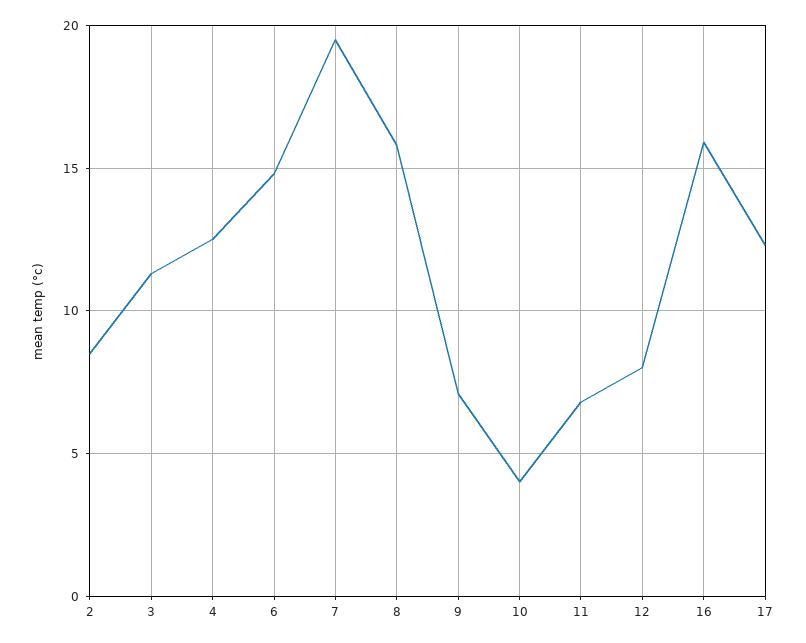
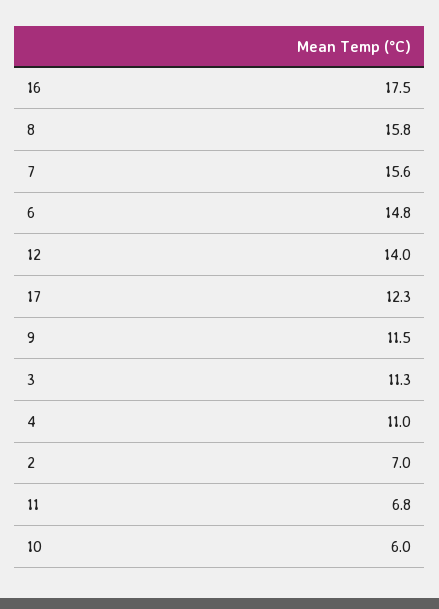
  {
-   "2": 8.5,
+   "2": 7,
    "3": 11.3,
-   "4": 12.5,
+   "4": 11,
    "6": 14.8,
-   "7": 19.5,
+   "7": 15.6,
    "8": 15.8,
-   "9": 7,
+   "9": 11.5,
-   "10": 4,
+   "10": 6,
    "11": 6.8,
-   "12": 8,
+   "12": 14,
-   "16": 16,
+   "16": 17.5,
    "17": 12.3
  }

